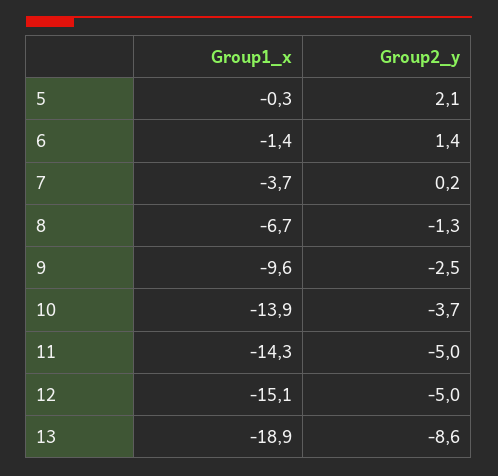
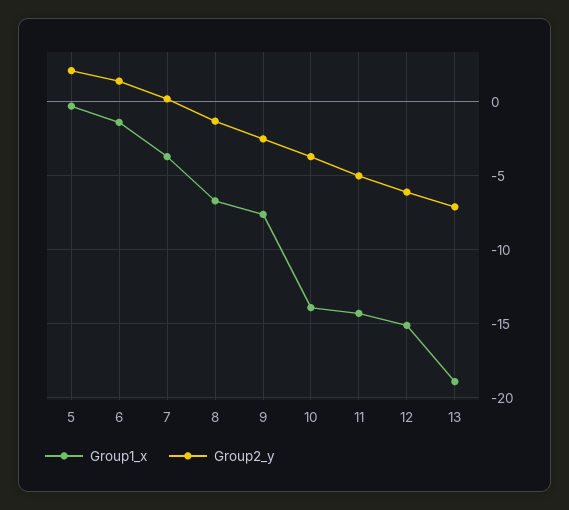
  {
    "Group1_x": {
      "5": -0.3,
      "6": -1.4,
      "7": -3.7,
      "8": -6.7,
-     "9": -9.6,
+     "9": -7.5,
      "10": -13.9,
      "11": -14.3,
      "12": -15.1,
      "13": -18.9
    },
    "Group2_y": {
      "5": 2.1,
      "6": 1.4,
      "7": 0.2,
      "8": -1.3,
      "9": -2.5,
      "10": -3.7,
      "11": -5,
-     "12": -5,
+     "12": -6,
-     "13": -8.6
+     "13": -7
    }
  }

